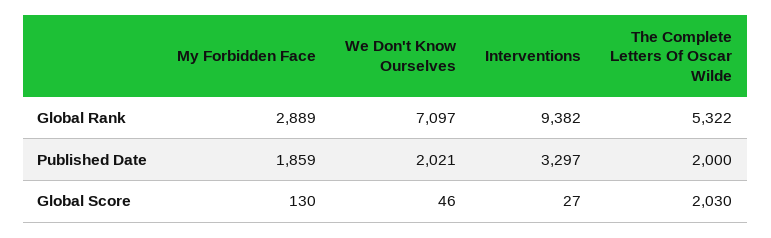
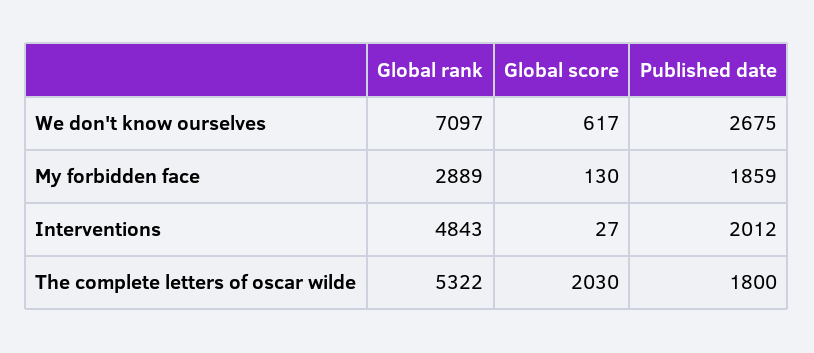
  {
    "My Forbidden Face": {
      "Global Rank": 2889,
      "Published Date": 1859,
      "Global Score": 130
    },
    "We Don't Know Ourselves": {
      "Global Rank": 7097,
-     "Published Date": 2021,
+     "Published Date": 2675,
-     "Global Score": 46
+     "Global Score": 617
    },
    "Interventions": {
-     "Global Rank": 9382,
+     "Global Rank": 4843,
-     "Published Date": 3297,
+     "Published Date": 2012,
      "Global Score": 27
    },
    "The Complete Letters Of Oscar Wilde": {
      "Global Rank": 5322,
-     "Published Date": 2000,
+     "Published Date": 1800,
      "Global Score": 2030
    }
  }

